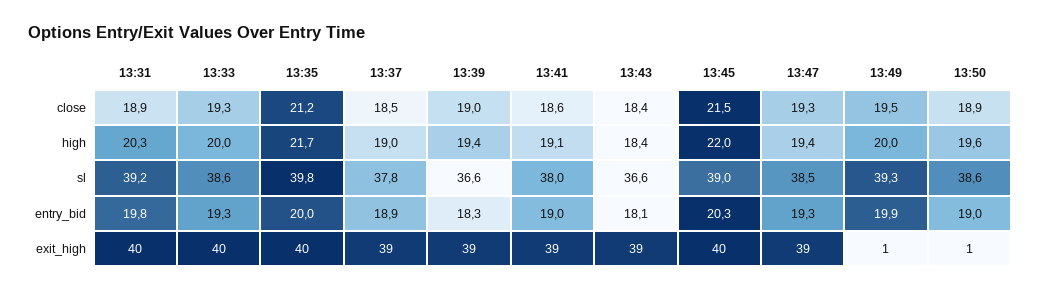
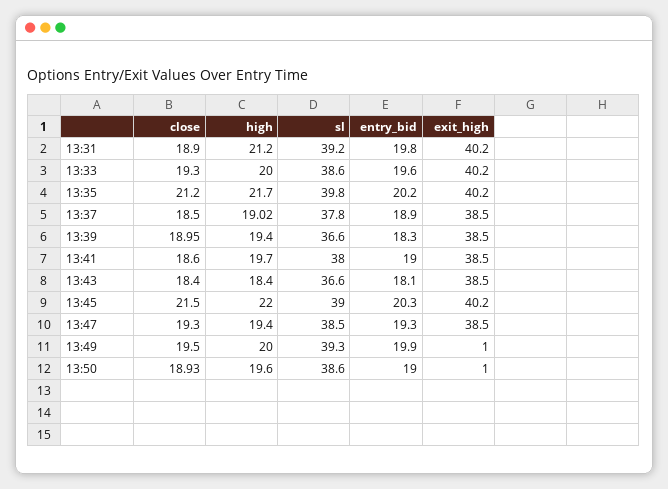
  {
    "13:31": {
      "close": 18.9,
-     "high": 20.3,
+     "high": 21.2,
      "sl": 39.2,
      "entry_bid": 19.8,
      "exit_high": 40.2
    },
    "13:33": {
      "close": 19.3,
      "high": 20,
      "sl": 38.6,
-     "entry_bid": 19.3,
+     "entry_bid": 19.6,
      "exit_high": 40.2
    },
    "13:35": {
      "close": 21.2,
      "high": 21.7,
      "sl": 39.8,
-     "entry_bid": 20,
+     "entry_bid": 20.2,
      "exit_high": 40.2
    },
    "13:37": {
      "close": 18.5,
      "high": 19.02,
      "sl": 37.8,
      "entry_bid": 18.9,
      "exit_high": 38.5
    },
    "13:39": {
      "close": 18.95,
      "high": 19.4,
      "sl": 36.6,
      "entry_bid": 18.3,
      "exit_high": 38.5
    },
    "13:41": {
      "close": 18.6,
-     "high": 19.1,
+     "high": 19.7,
      "sl": 38,
      "entry_bid": 19,
      "exit_high": 38.5
    },
    "13:43": {
      "close": 18.4,
      "high": 18.4,
      "sl": 36.6,
      "entry_bid": 18.1,
      "exit_high": 38.5
    },
    "13:45": {
      "close": 21.5,
      "high": 22,
      "sl": 39,
      "entry_bid": 20.3,
      "exit_high": 40.2
    },
    "13:47": {
      "close": 19.3,
      "high": 19.4,
      "sl": 38.5,
      "entry_bid": 19.3,
      "exit_high": 38.5
    },
    "13:49": {
      "close": 19.5,
      "high": 20,
      "sl": 39.3,
      "entry_bid": 19.9,
      "exit_high": 1
    },
    "13:50": {
      "close": 18.93,
      "high": 19.6,
      "sl": 38.6,
      "entry_bid": 19,
      "exit_high": 1
    }
  }

